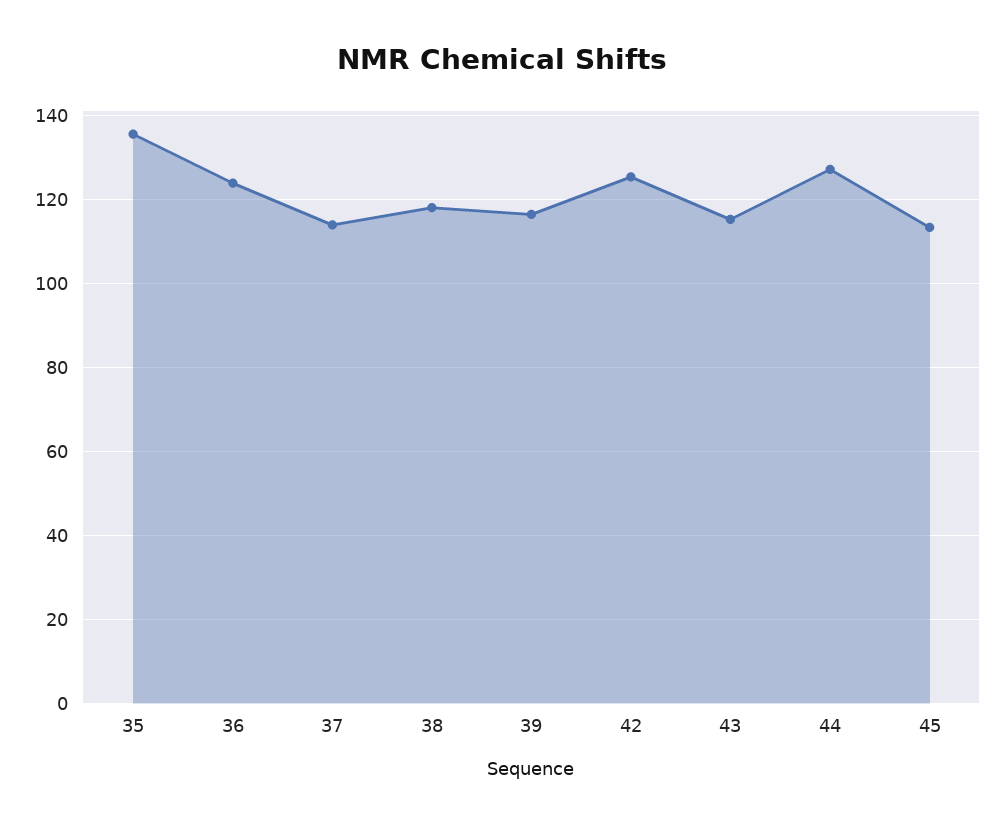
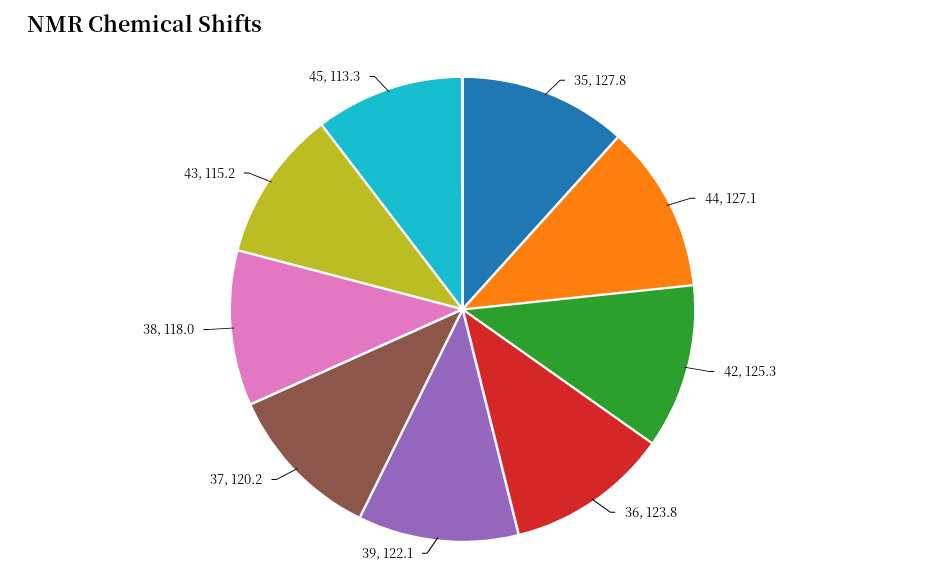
  {
-   "35": 136,
+   "35": 127.8,
    "36": 123.8,
-   "37": 114,
+   "37": 120.2,
    "38": 118,
-   "39": 116,
+   "39": 122.1,
    "42": 125.3,
    "43": 115.2,
    "44": 127.1,
    "45": 113.3
  }

